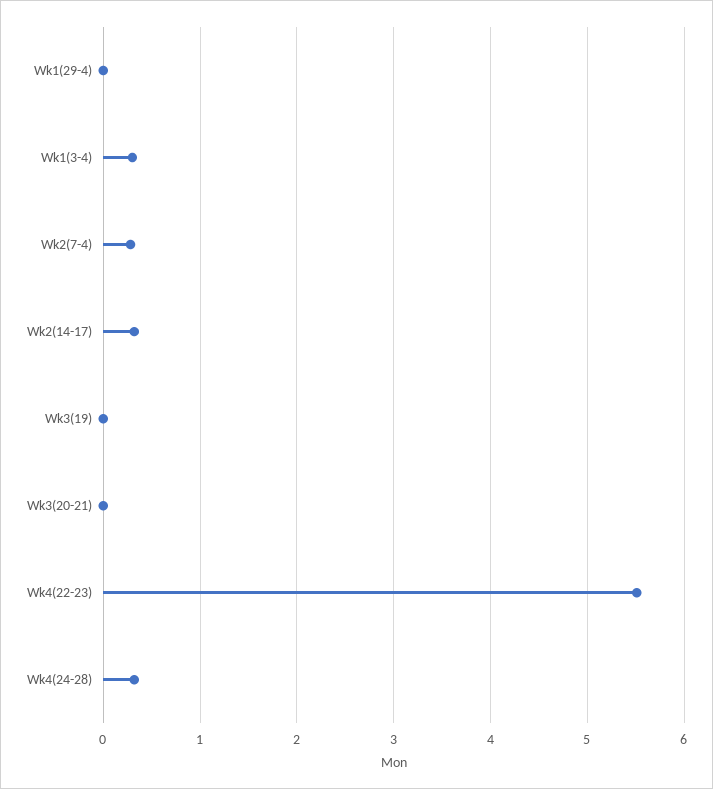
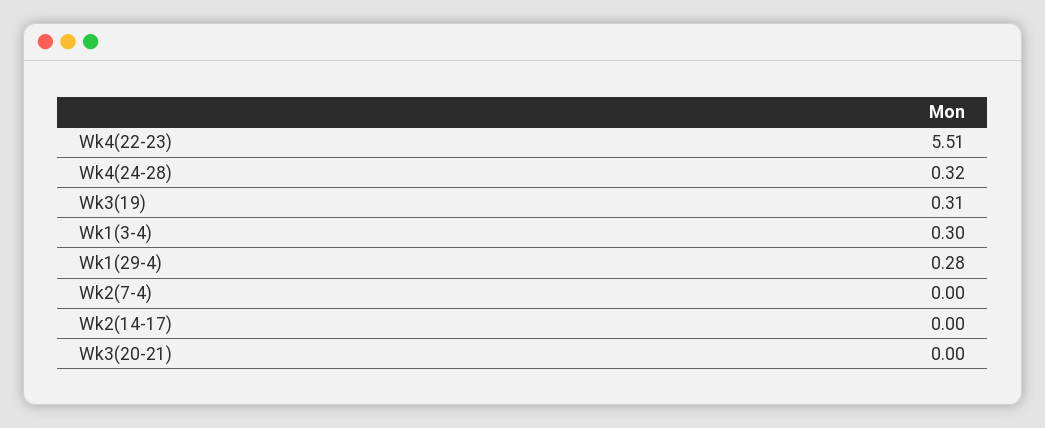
  {
-   "Wk1(29-4)": 0,
+   "Wk1(29-4)": 0.28,
    "Wk1(3-4)": 0.3,
-   "Wk2(7-4)": 0.3,
+   "Wk2(7-4)": 0,
-   "Wk2(14-17)": 0.3,
+   "Wk2(14-17)": 0,
-   "Wk3(19)": 0,
+   "Wk3(19)": 0.31,
    "Wk3(20-21)": 0,
    "Wk4(22-23)": 5.51,
    "Wk4(24-28)": 0.32
  }

